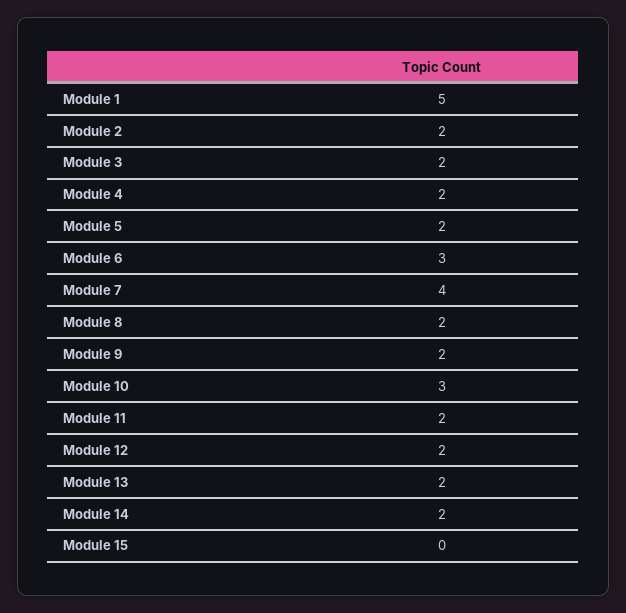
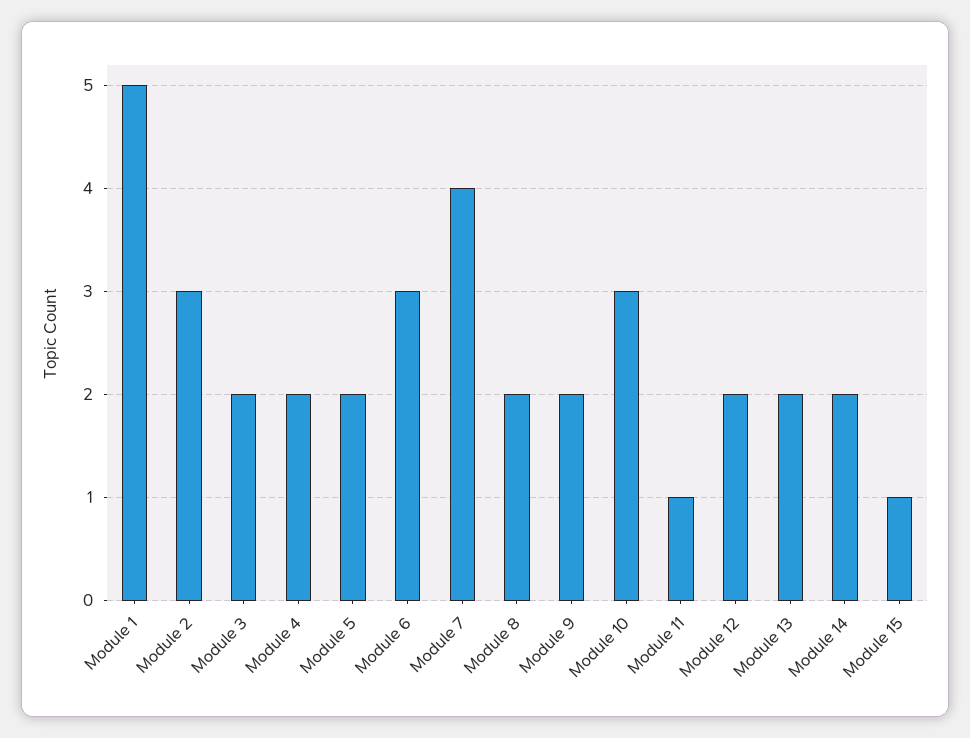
  {
    "Module 1": 5,
-   "Module 2": 2,
+   "Module 2": 3,
    "Module 3": 2,
    "Module 4": 2,
    "Module 5": 2,
    "Module 6": 3,
    "Module 7": 4,
    "Module 8": 2,
    "Module 9": 2,
    "Module 10": 3,
-   "Module 11": 2,
+   "Module 11": 1,
    "Module 12": 2,
    "Module 13": 2,
    "Module 14": 2,
-   "Module 15": 0
+   "Module 15": 1
  }

